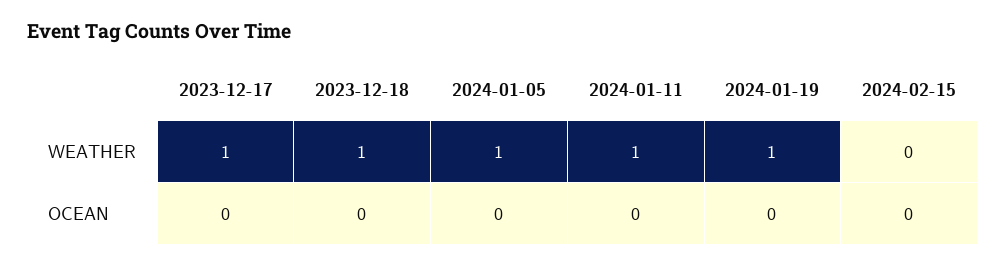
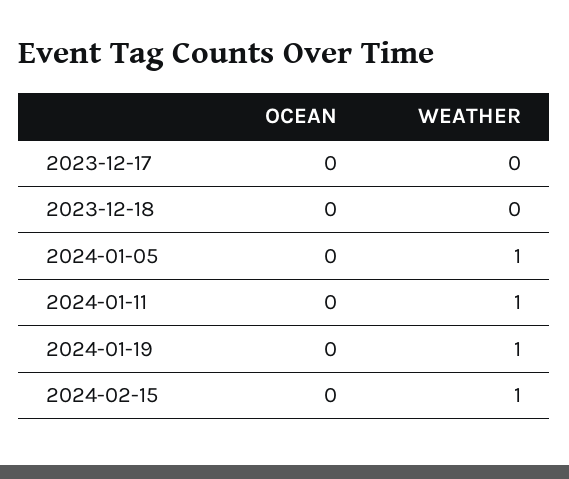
  {
    "2023-12-17": {
-     "WEATHER": 1,
+     "WEATHER": 0,
      "OCEAN": 0
    },
    "2023-12-18": {
-     "WEATHER": 1,
+     "WEATHER": 0,
      "OCEAN": 0
    },
    "2024-01-05": {
      "WEATHER": 1,
      "OCEAN": 0
    },
    "2024-01-11": {
      "WEATHER": 1,
      "OCEAN": 0
    },
    "2024-01-19": {
      "WEATHER": 1,
      "OCEAN": 0
    },
    "2024-02-15": {
-     "WEATHER": 0,
+     "WEATHER": 1,
      "OCEAN": 0
    }
  }

